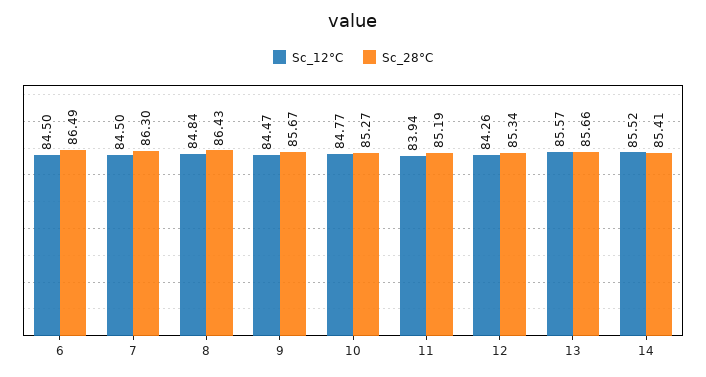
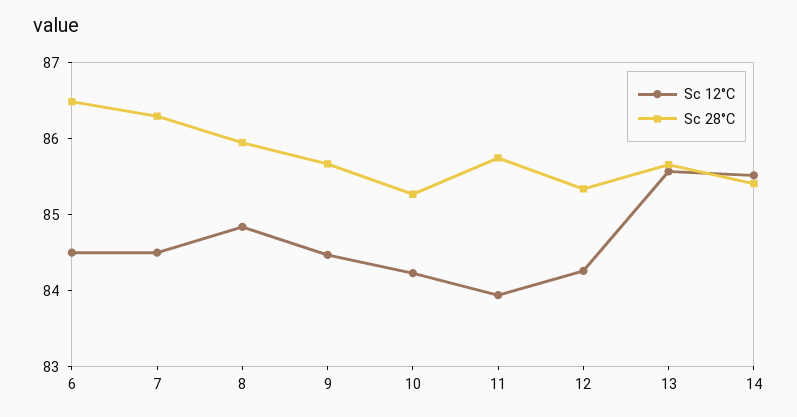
  {
    "Sc_12°C": {
      "6": 84.5,
      "7": 84.5,
      "8": 84.84,
      "9": 84.47,
-     "10": 84.77,
+     "10": 84.2,
      "11": 83.94,
      "12": 84.26,
      "13": 85.57,
      "14": 85.52
    },
    "Sc_28°C": {
      "6": 86.49,
      "7": 86.3,
-     "8": 86.43,
+     "8": 86,
      "9": 85.67,
      "10": 85.27,
-     "11": 85.19,
+     "11": 85.8,
      "12": 85.34,
      "13": 85.66,
      "14": 85.41
    }
  }

